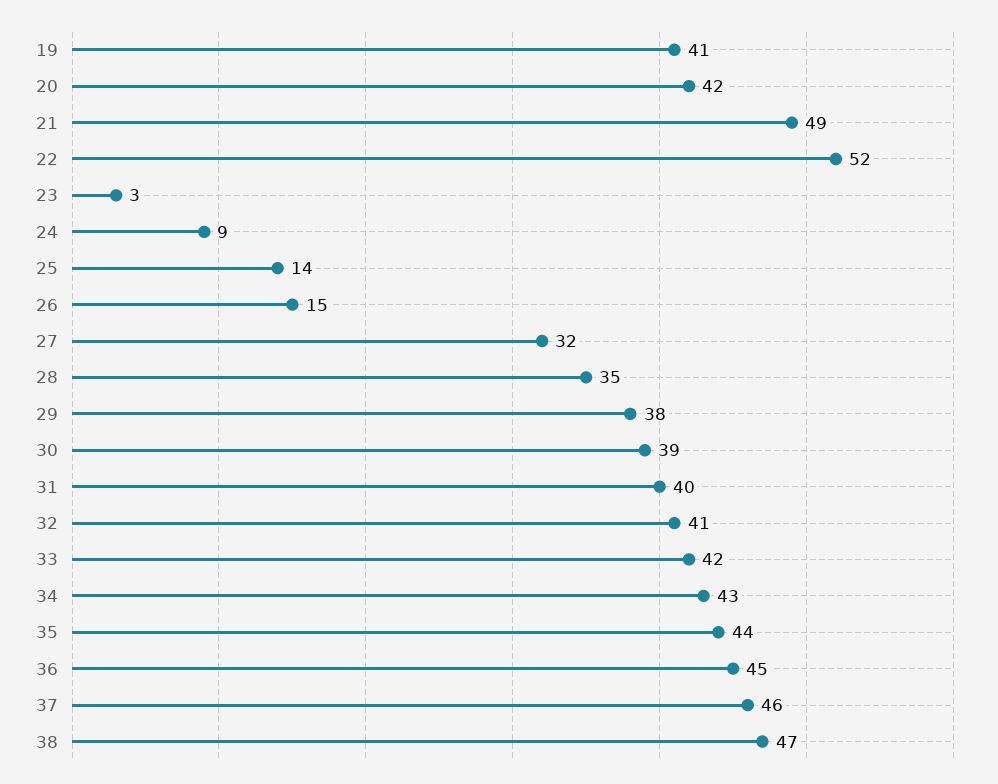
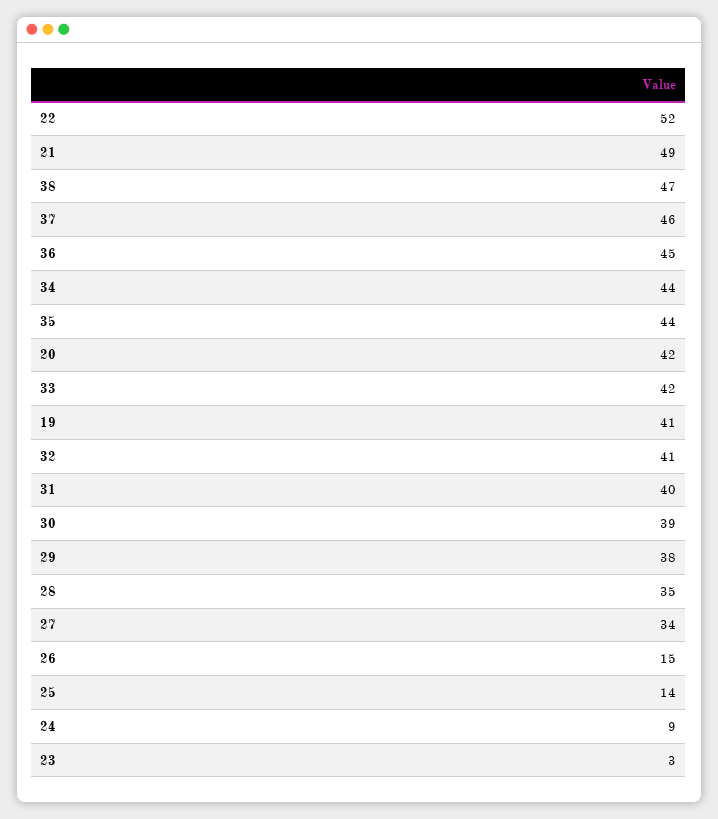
  {
    "19": 41,
    "20": 42,
    "21": 49,
    "22": 52,
    "23": 3,
    "24": 9,
    "25": 14,
    "26": 15,
-   "27": 32,
+   "27": 34,
    "28": 35,
    "29": 38,
    "30": 39,
    "31": 40,
    "32": 41,
    "33": 42,
-   "34": 43,
+   "34": 44,
    "35": 44,
    "36": 45,
    "37": 46,
    "38": 47
  }

